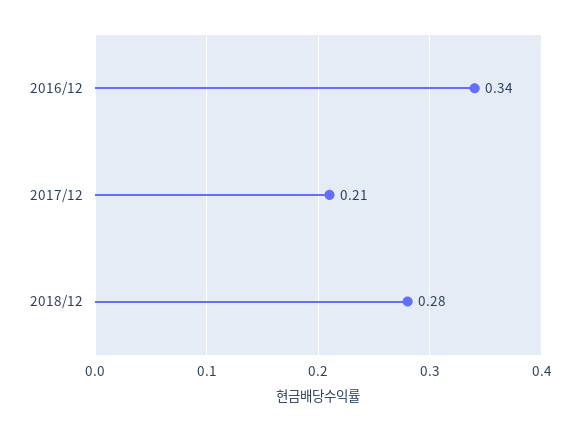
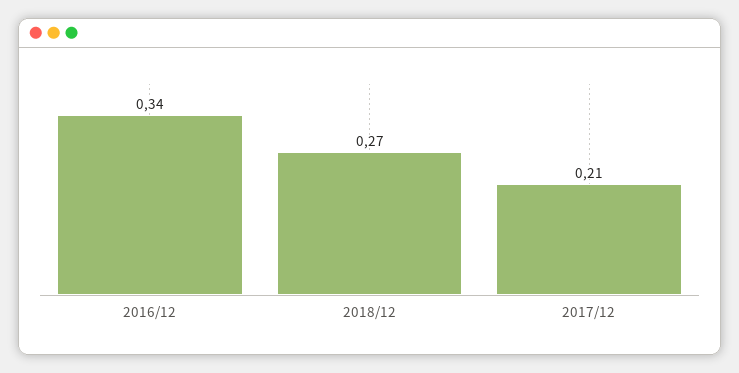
  {
    "2016/12": 0.34,
    "2017/12": 0.21,
-   "2018/12": 0.28
+   "2018/12": 0.27
  }

